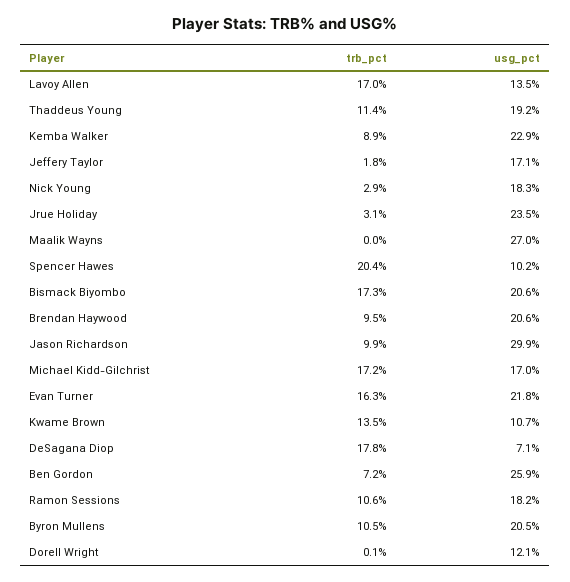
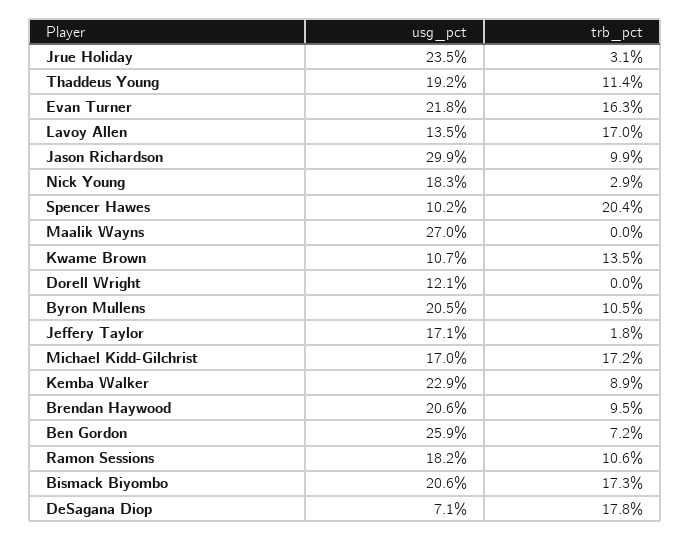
  {
    "trb_pct": {
      "Lavoy Allen": 17,
      "Thaddeus Young": 11.4,
      "Kemba Walker": 8.9,
      "Jeffery Taylor": 1.8,
      "Nick Young": 2.9,
      "Jrue Holiday": 3.1,
      "Maalik Wayns": 0,
      "Spencer Hawes": 20.4,
      "Bismack Biyombo": 17.3,
      "Brendan Haywood": 9.5,
      "Jason Richardson": 9.9,
      "Michael Kidd-Gilchrist": 17.2,
      "Evan Turner": 16.3,
      "Kwame Brown": 13.5,
      "DeSagana Diop": 17.8,
      "Ben Gordon": 7.2,
      "Ramon Sessions": 10.6,
      "Byron Mullens": 10.5,
-     "Dorell Wright": 0.1
+     "Dorell Wright": 0
    },
    "usg_pct": {
      "Lavoy Allen": 13.5,
      "Thaddeus Young": 19.2,
      "Kemba Walker": 22.9,
      "Jeffery Taylor": 17.1,
      "Nick Young": 18.3,
      "Jrue Holiday": 23.5,
      "Maalik Wayns": 27,
      "Spencer Hawes": 10.2,
      "Bismack Biyombo": 20.6,
      "Brendan Haywood": 20.6,
      "Jason Richardson": 29.9,
      "Michael Kidd-Gilchrist": 17,
      "Evan Turner": 21.8,
      "Kwame Brown": 10.7,
      "DeSagana Diop": 7.1,
      "Ben Gordon": 25.9,
      "Ramon Sessions": 18.2,
      "Byron Mullens": 20.5,
      "Dorell Wright": 12.1
    }
  }

